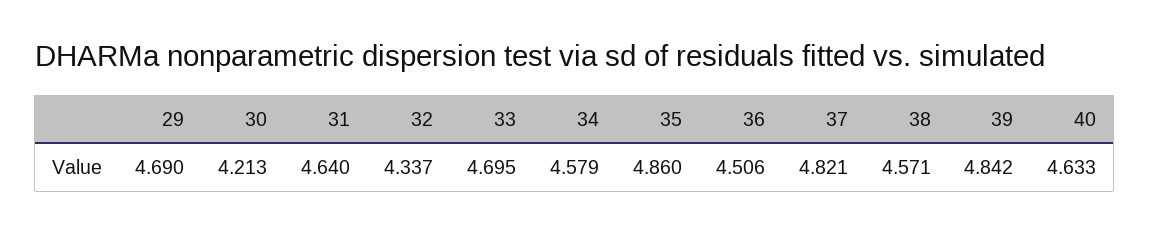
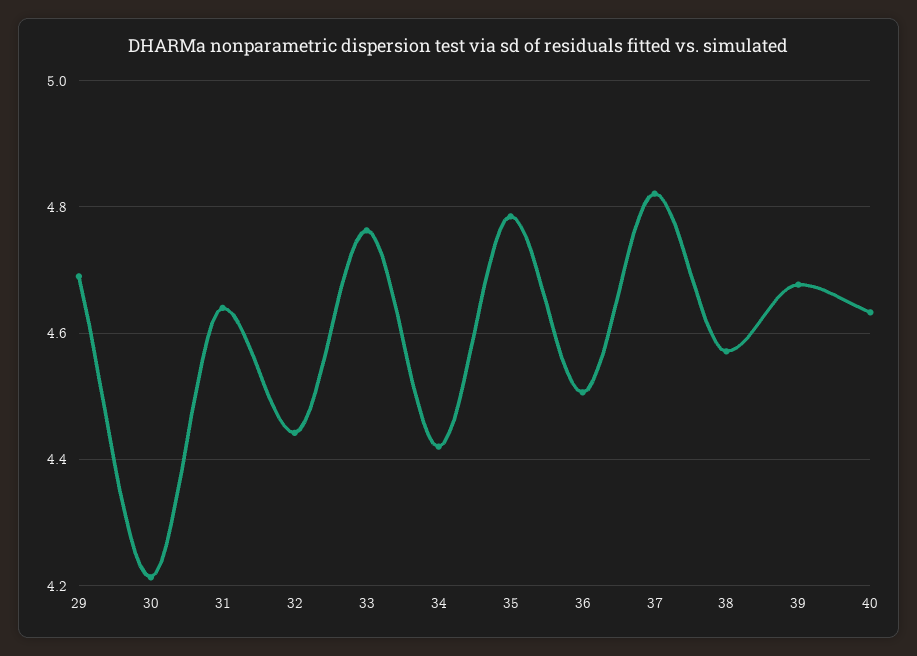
  {
    "29": 4.69,
    "30": 4.213,
    "31": 4.64,
-   "32": 4.337,
+   "32": 4.44,
-   "33": 4.695,
+   "33": 4.76,
-   "34": 4.579,
+   "34": 4.42,
-   "35": 4.86,
+   "35": 4.78,
    "36": 4.506,
    "37": 4.821,
    "38": 4.571,
-   "39": 4.842,
+   "39": 4.68,
    "40": 4.633
  }

